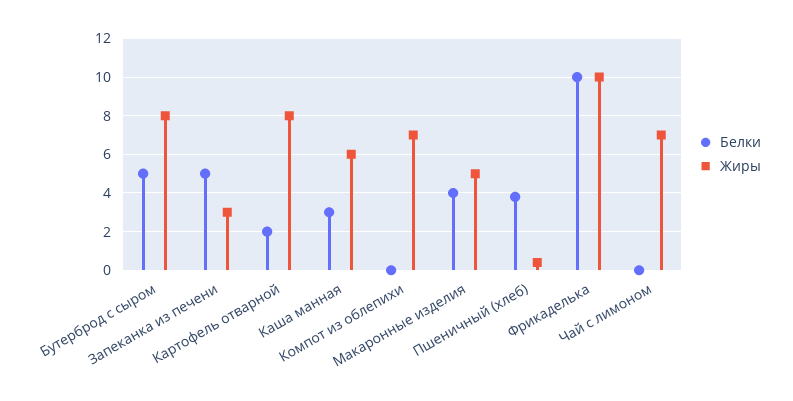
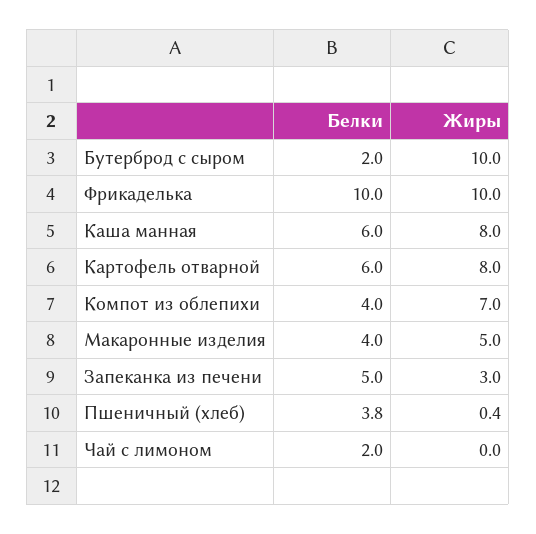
  {
    "Белки": {
-     "Бутерброд с сыром": 5,
+     "Бутерброд с сыром": 2,
      "Запеканка из печени": 5,
-     "Картофель отварной": 2,
+     "Картофель отварной": 6,
-     "Каша манная": 3,
+     "Каша манная": 6,
-     "Компот из облепихи": 0,
+     "Компот из облепихи": 4,
      "Макаронные изделия": 4,
      "Пшеничный (хлеб)": 3.8,
      "Фрикаделька": 10,
-     "Чай с лимоном": 0
+     "Чай с лимоном": 2
    },
    "Жиры": {
-     "Бутерброд с сыром": 8,
+     "Бутерброд с сыром": 10,
      "Запеканка из печени": 3,
      "Картофель отварной": 8,
-     "Каша манная": 6,
+     "Каша манная": 8,
      "Компот из облепихи": 7,
      "Макаронные изделия": 5,
      "Пшеничный (хлеб)": 0.4,
      "Фрикаделька": 10,
-     "Чай с лимоном": 7
+     "Чай с лимоном": 0
    }
  }

